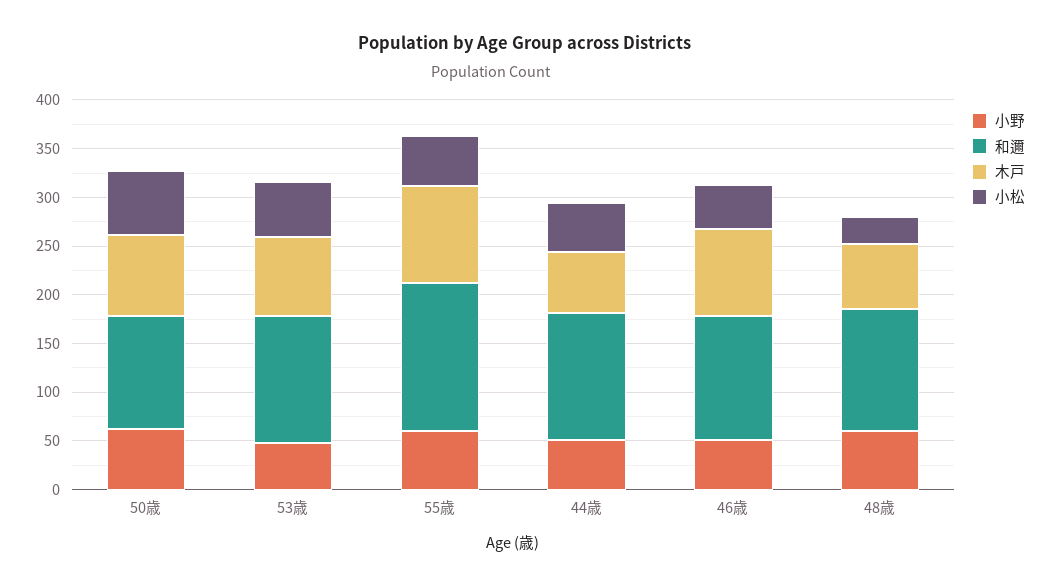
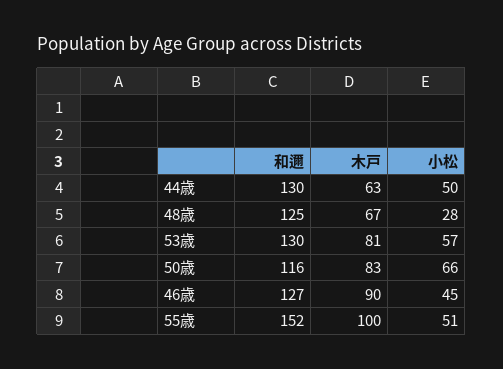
  {
-   "小野": {
-     "50歳": 60,
-     "53歳": 50,
-     "55歳": 60,
-     "44歳": 50,
-     "46歳": 50,
-     "48歳": 60
-   },
    "和邇": {
      "50歳": 116,
      "53歳": 130,
      "55歳": 152,
      "44歳": 130,
      "46歳": 127,
      "48歳": 125
    },
    "木戸": {
      "50歳": 83,
      "53歳": 81,
      "55歳": 100,
      "44歳": 63,
      "46歳": 90,
      "48歳": 67
    },
    "小松": {
      "50歳": 66,
      "53歳": 57,
      "55歳": 51,
      "44歳": 50,
      "46歳": 45,
      "48歳": 28
    }
  }

